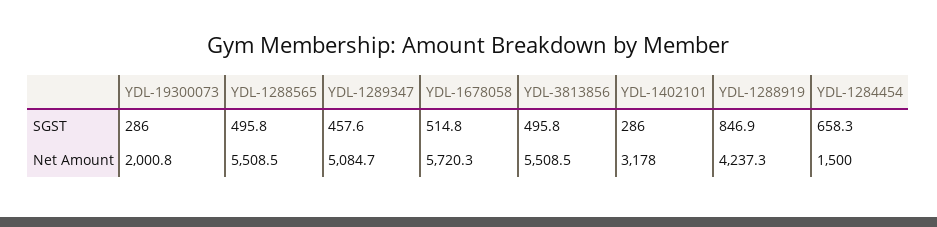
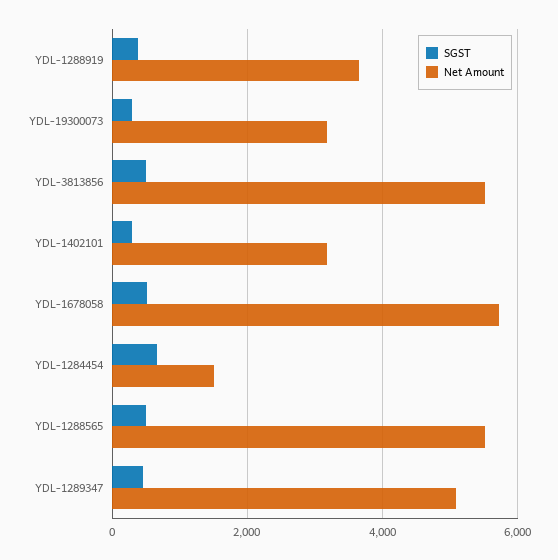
  {
    "SGST": {
      "YDL-19300073": 286,
      "YDL-1288565": 495.8,
      "YDL-1289347": 457.6,
      "YDL-1678058": 514.8,
      "YDL-3813856": 495.8,
      "YDL-1402101": 286,
-     "YDL-1288919": 846.9,
+     "YDL-1288919": 400,
      "YDL-1284454": 658.3
    },
    "Net Amount": {
-     "YDL-19300073": 2000.8,
+     "YDL-19300073": 3200,
      "YDL-1288565": 5508.5,
      "YDL-1289347": 5084.7,
      "YDL-1678058": 5720.3,
      "YDL-3813856": 5508.5,
      "YDL-1402101": 3178,
-     "YDL-1288919": 4237.3,
+     "YDL-1288919": 3600,
      "YDL-1284454": 1500
    }
  }

